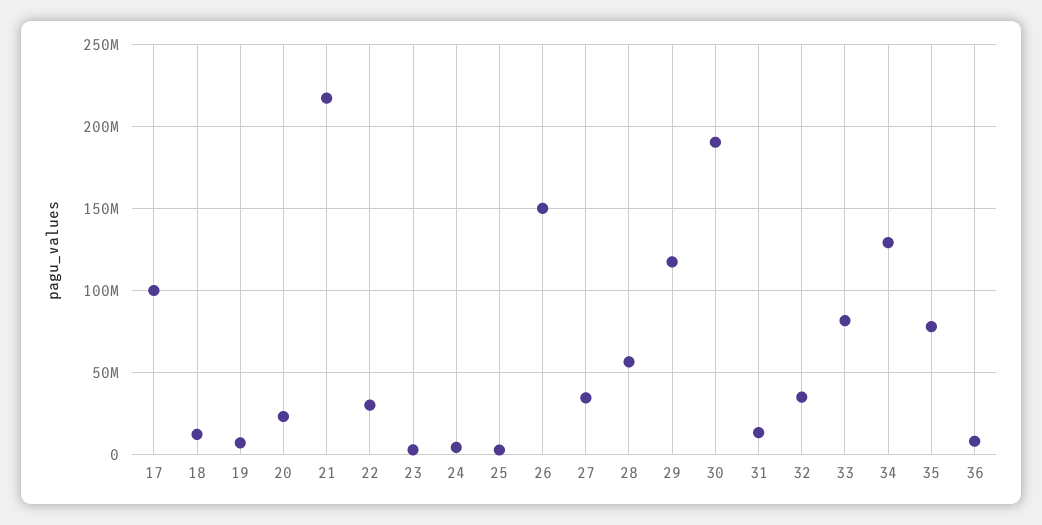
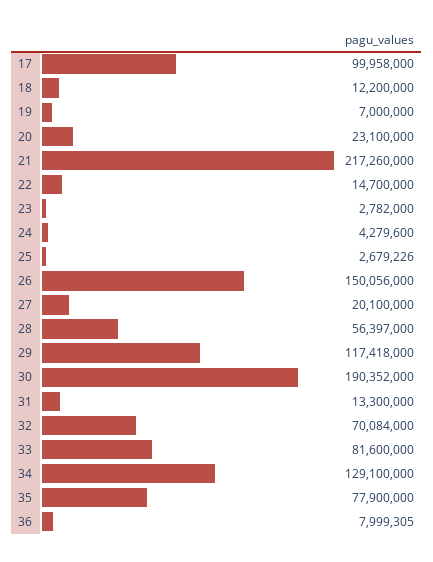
  {
    "17": 99958000,
    "18": 12200000,
    "19": 7000000,
    "20": 23100000,
    "21": 217260000,
-   "22": 30000000,
+   "22": 14700000,
    "23": 2782000,
    "24": 4279600,
    "25": 2679226,
    "26": 150056000,
-   "27": 35000000,
+   "27": 20100000,
    "28": 56397000,
    "29": 117418000,
    "30": 190352000,
    "31": 13300000,
-   "32": 35000000,
+   "32": 70084000,
    "33": 81600000,
    "34": 129100000,
    "35": 77900000,
    "36": 7999305
  }

